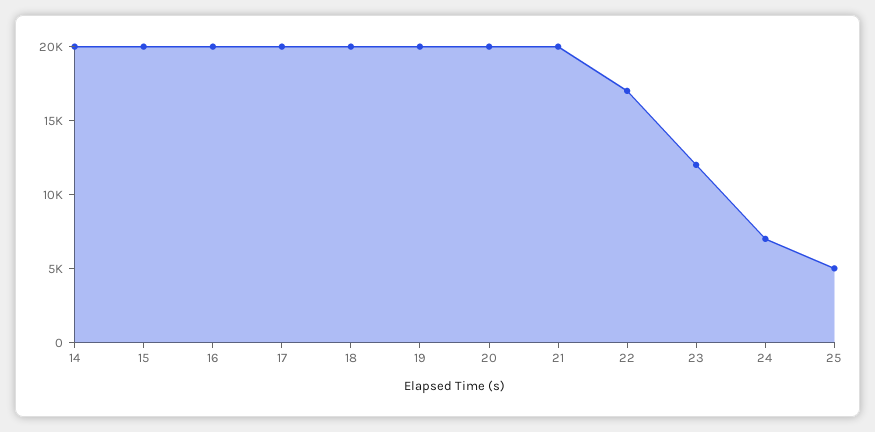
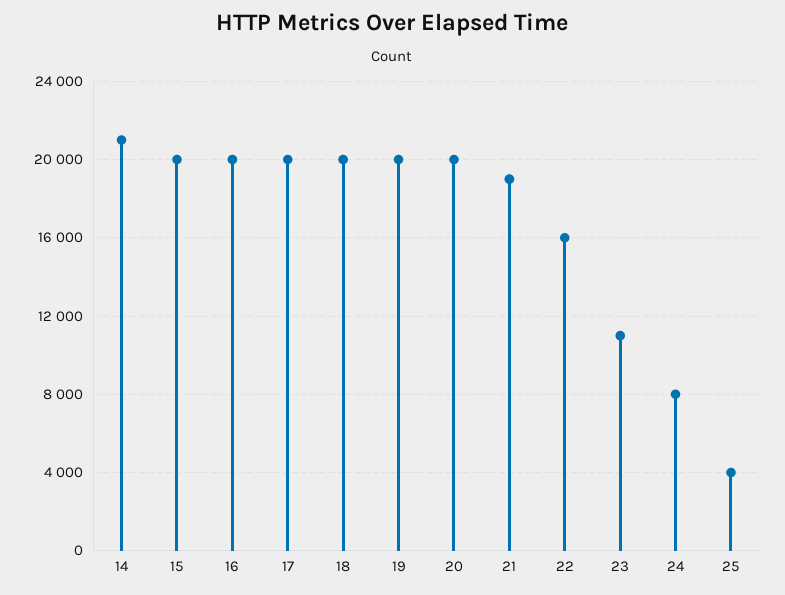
  {
-   "14": 20000,
+   "14": 21000,
    "15": 20000,
    "16": 20000,
    "17": 20000,
    "18": 20000,
    "19": 20000,
    "20": 20000,
-   "21": 20000,
+   "21": 19000,
-   "22": 17000,
+   "22": 16000,
-   "23": 12000,
+   "23": 11000,
-   "24": 7000,
+   "24": 8000,
-   "25": 5000
+   "25": 4000
  }

